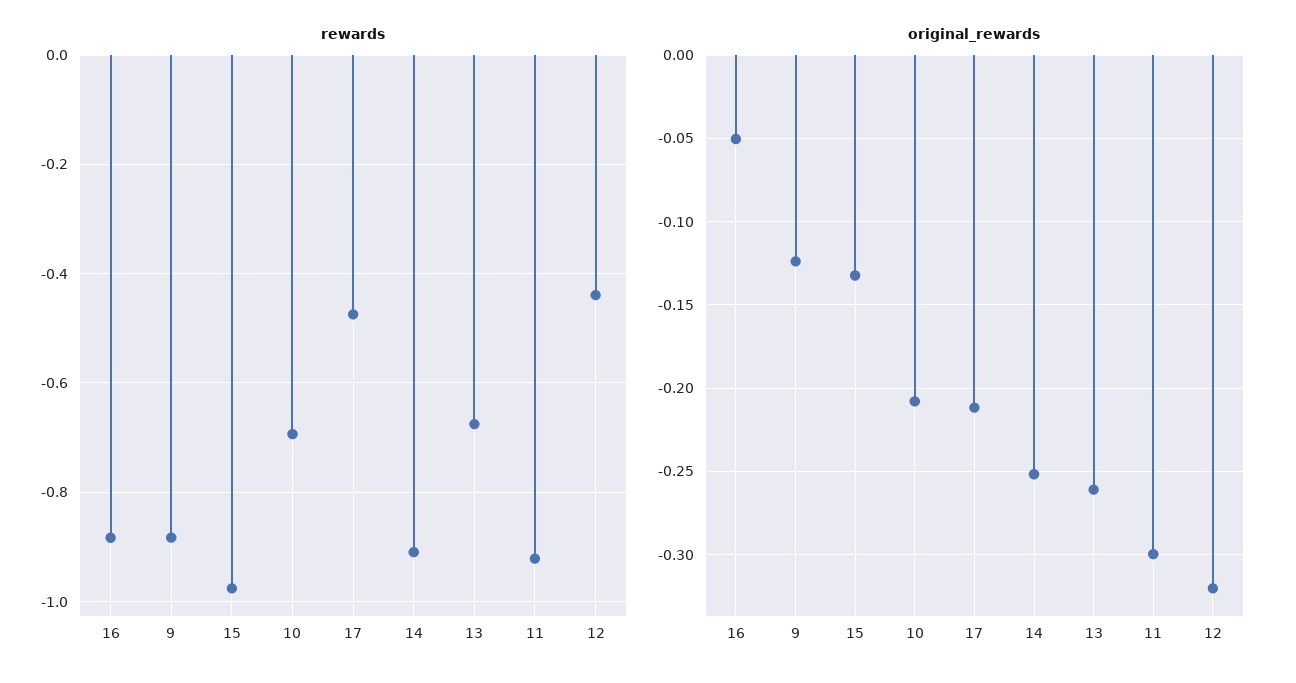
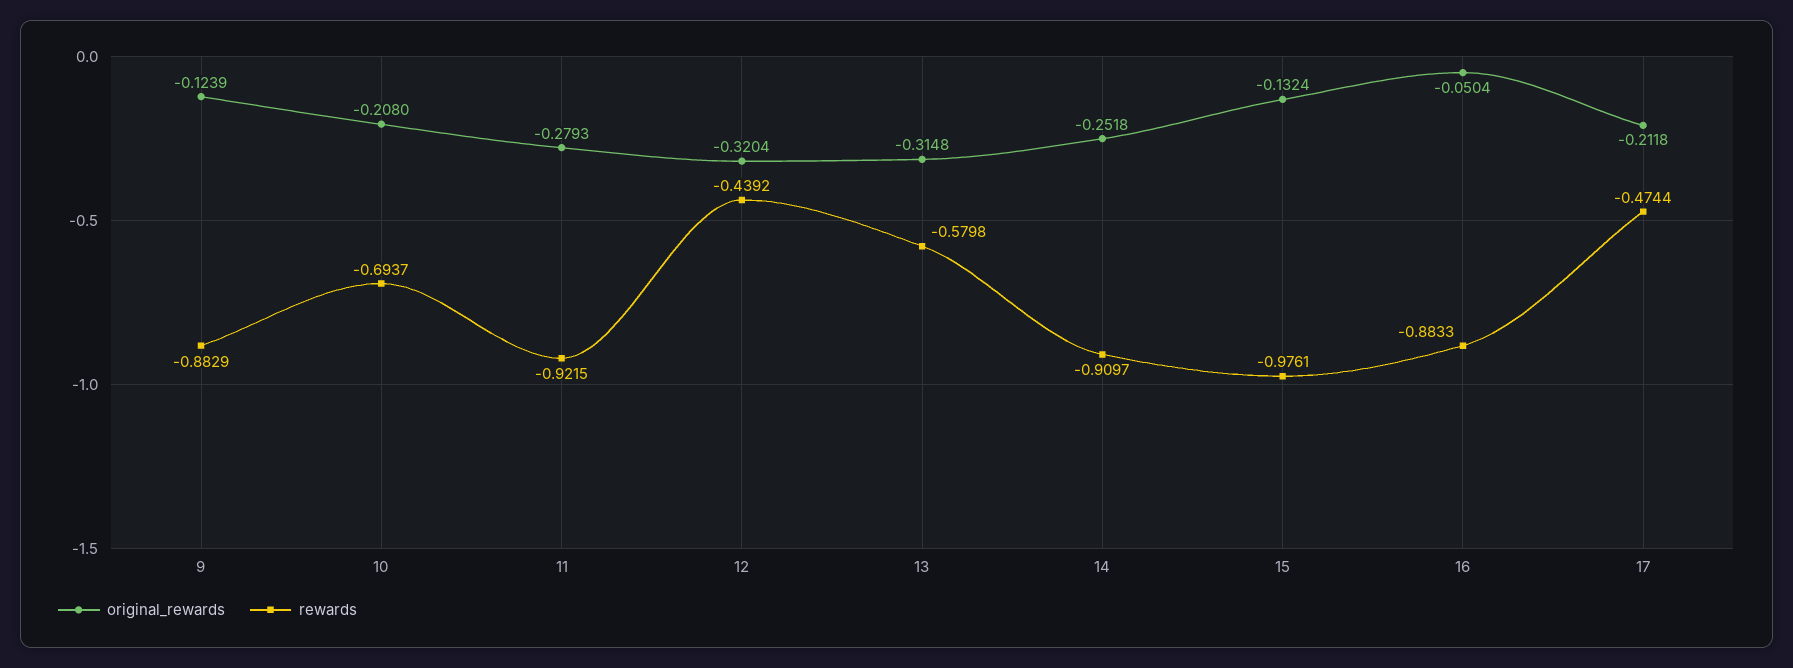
  {
    "rewards": {
      "16": -0.8833,
      "9": -0.8829,
      "15": -0.9761,
      "10": -0.6937,
      "17": -0.4744,
      "14": -0.9097,
-     "13": -0.68,
+     "13": -0.5798,
      "11": -0.9215,
      "12": -0.4392
    },
    "original_rewards": {
      "16": -0.0504,
      "9": -0.1239,
      "15": -0.1324,
      "10": -0.208,
      "17": -0.2118,
      "14": -0.2518,
-     "13": -0.26,
+     "13": -0.3148,
-     "11": -0.3,
+     "11": -0.2793,
      "12": -0.3204
    }
  }

